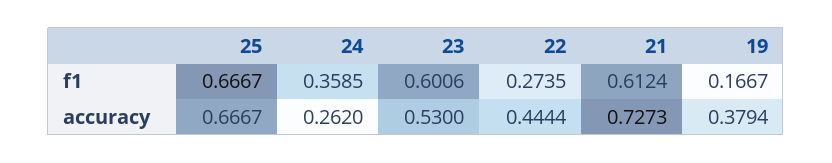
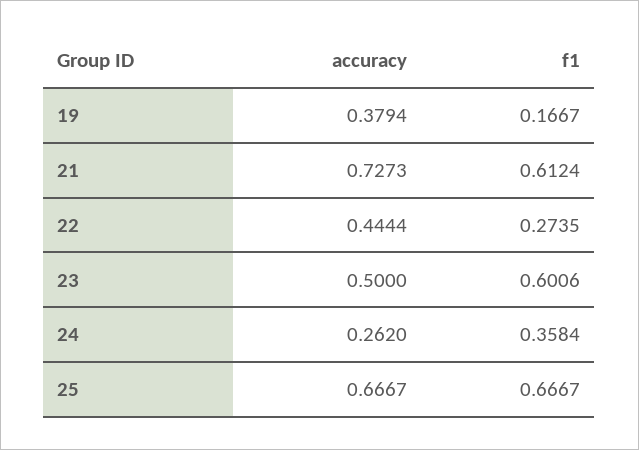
  {
    "25": {
      "f1": 0.6667,
      "accuracy": 0.6667
    },
    "24": {
-     "f1": 0.3585,
+     "f1": 0.3584,
      "accuracy": 0.262
    },
    "23": {
      "f1": 0.6006,
-     "accuracy": 0.53
+     "accuracy": 0.5
    },
    "22": {
      "f1": 0.2735,
      "accuracy": 0.4444
    },
    "21": {
      "f1": 0.6124,
      "accuracy": 0.7273
    },
    "19": {
      "f1": 0.1667,
      "accuracy": 0.3794
    }
  }

